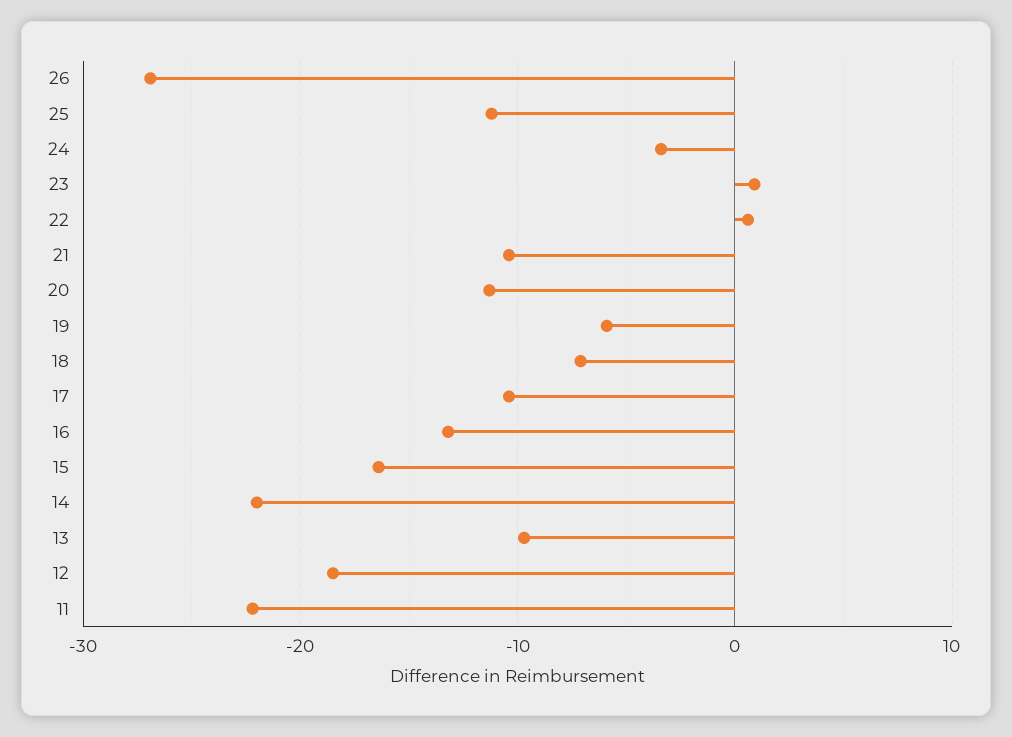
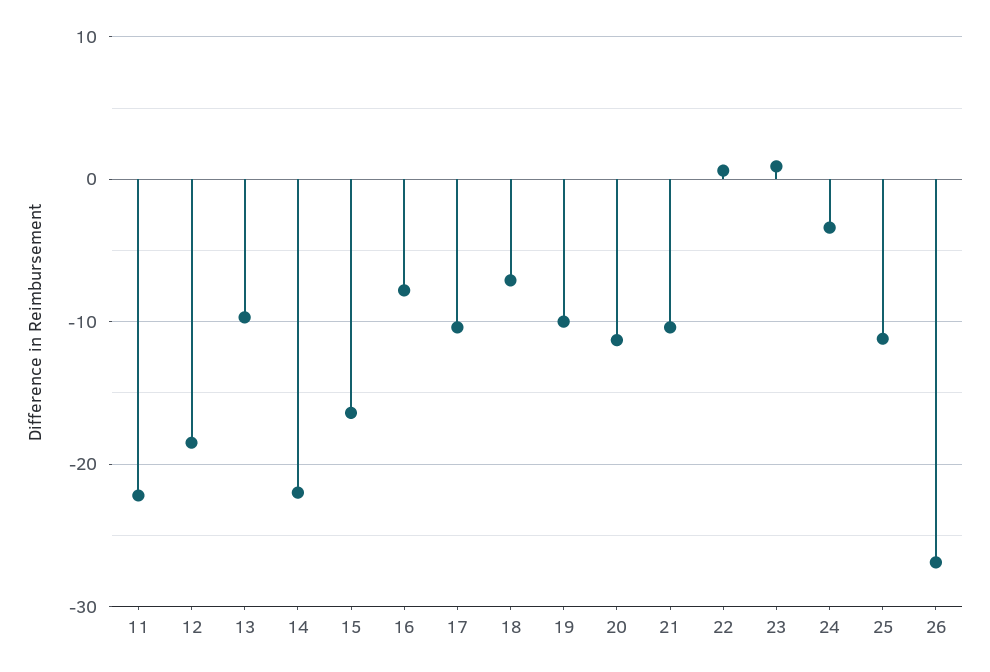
  {
    "26": -27,
    "25": -11,
    "24": -3,
    "23": 1,
    "22": 1,
    "21": -10,
    "20": -11,
-   "19": -6,
+   "19": -10,
    "18": -7,
    "17": -10,
-   "16": -13,
+   "16": -8,
    "15": -16,
    "14": -22,
    "13": -10,
    "12": -19,
    "11": -22
  }

